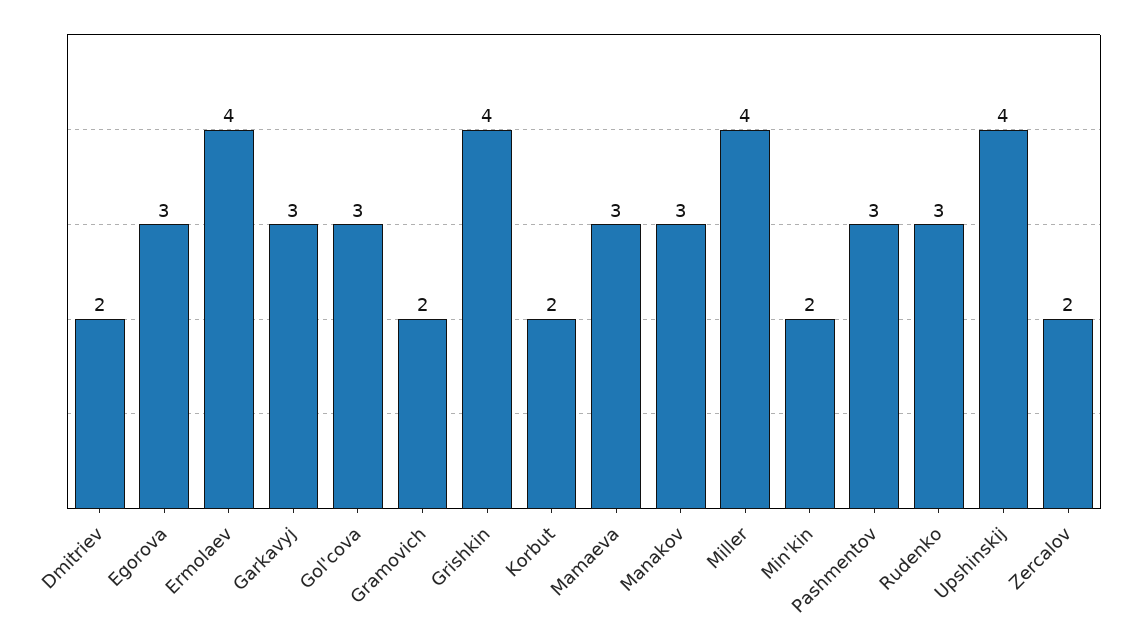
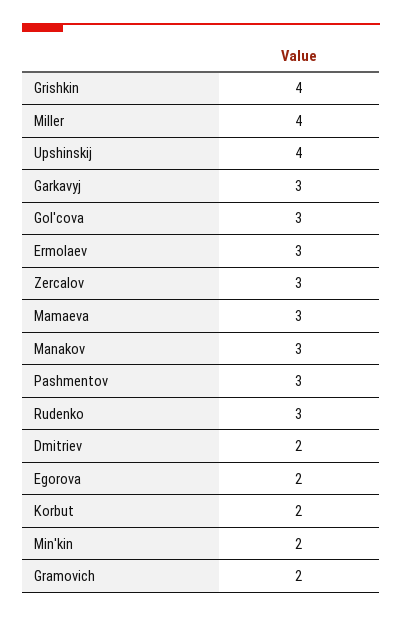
  {
    "Dmitriev": 2,
-   "Egorova": 3,
+   "Egorova": 2,
-   "Ermolaev": 4,
+   "Ermolaev": 3,
    "Garkavyj": 3,
    "Gol'cova": 3,
    "Gramovich": 2,
    "Grishkin": 4,
    "Korbut": 2,
    "Mamaeva": 3,
    "Manakov": 3,
    "Miller": 4,
    "Min'kin": 2,
    "Pashmentov": 3,
    "Rudenko": 3,
    "Upshinskij": 4,
-   "Zercalov": 2
+   "Zercalov": 3
  }

